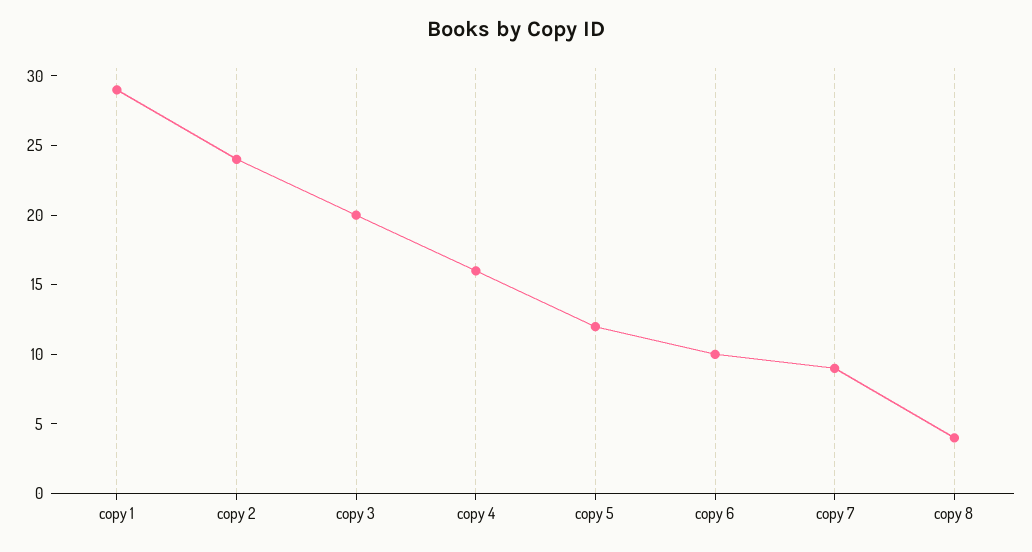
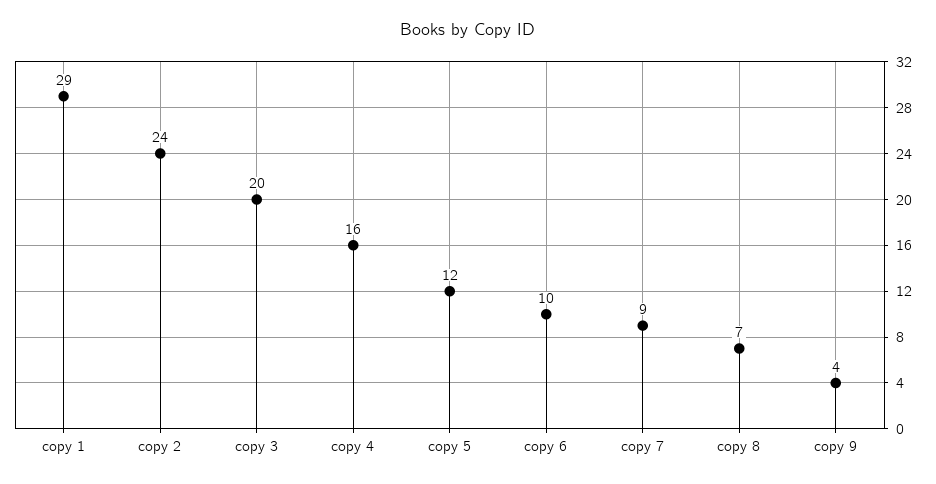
  {
    "copy 1": 29,
    "copy 2": 24,
    "copy 3": 20,
    "copy 4": 16,
    "copy 5": 12,
    "copy 6": 10,
    "copy 7": 9,
-   "copy 8": 4
+   "copy 8": 7,
+   "copy 9": 4
  }

